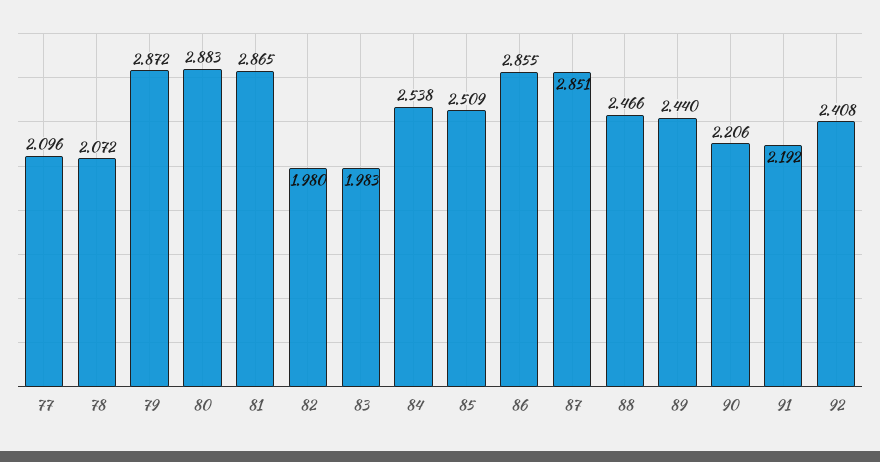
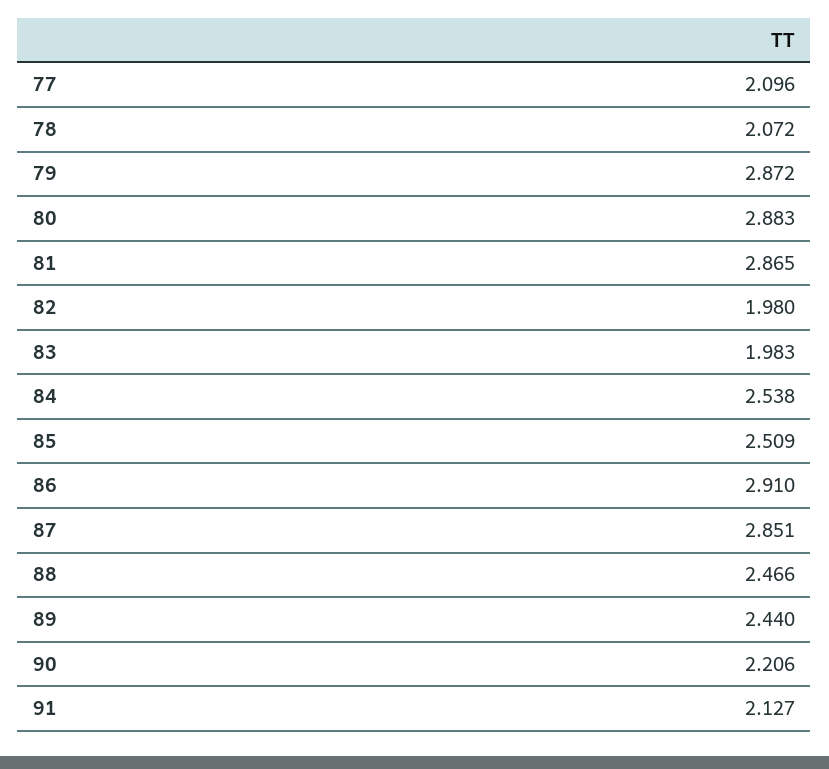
  {
    "77": 2.096,
    "78": 2.072,
    "79": 2.872,
    "80": 2.883,
    "81": 2.865,
    "82": 1.98,
    "83": 1.983,
    "84": 2.538,
    "85": 2.509,
-   "86": 2.855,
+   "86": 2.91,
    "87": 2.851,
    "88": 2.466,
    "89": 2.44,
    "90": 2.206,
-   "91": 2.192,
+   "91": 2.127
-   "92": 2.408
  }

